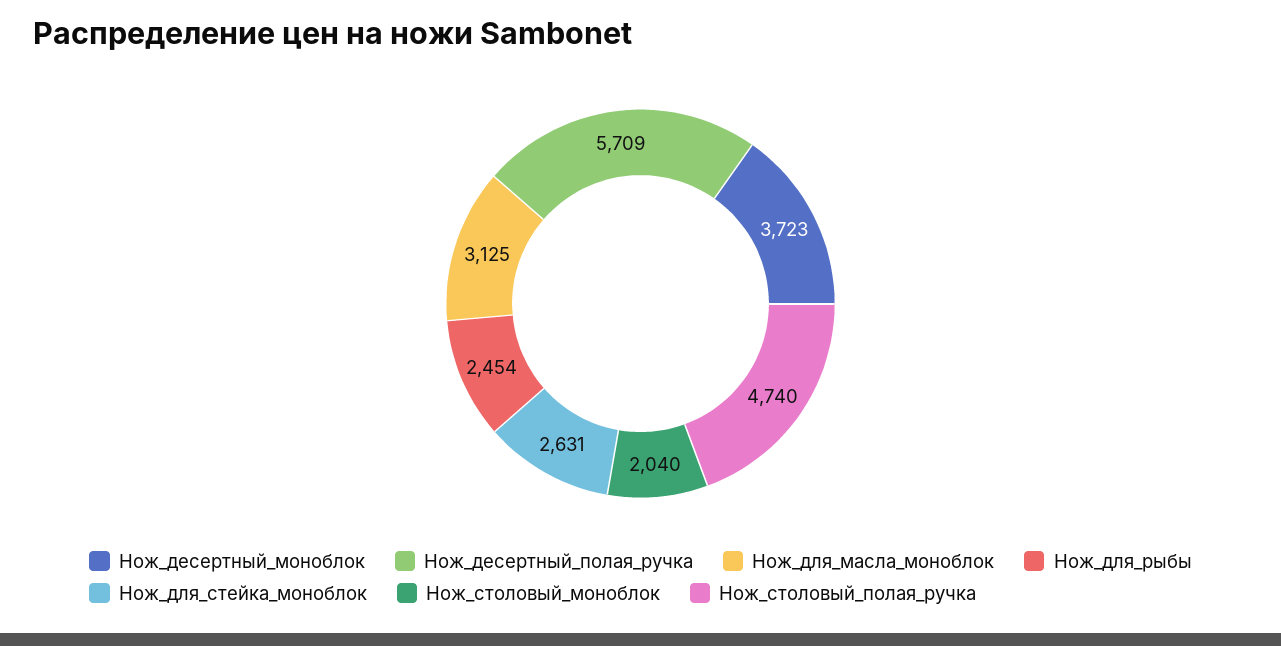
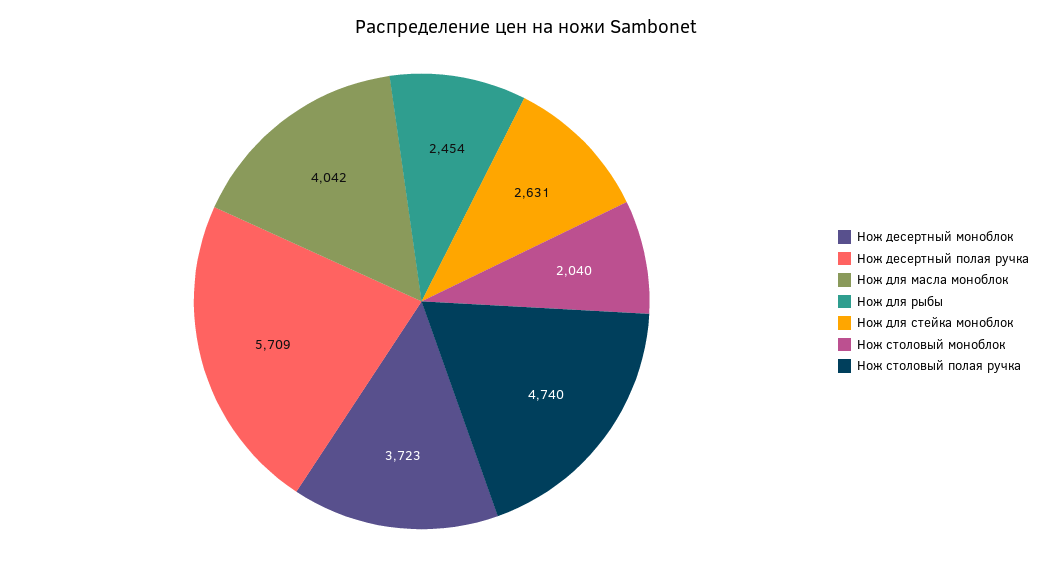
  {
    "Нож_десертный_моноблок": 3723,
    "Нож_десертный_полая_ручка": 5709,
-   "Нож_для_масла_моноблок": 3125,
+   "Нож_для_масла_моноблок": 4042,
    "Нож_для_рыбы": 2454,
    "Нож_для_стейка_моноблок": 2631,
    "Нож_столовый_моноблок": 2040,
    "Нож_столовый_полая_ручка": 4740
  }

